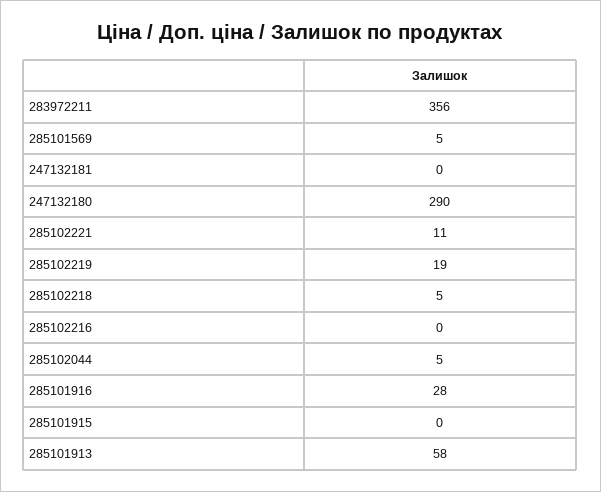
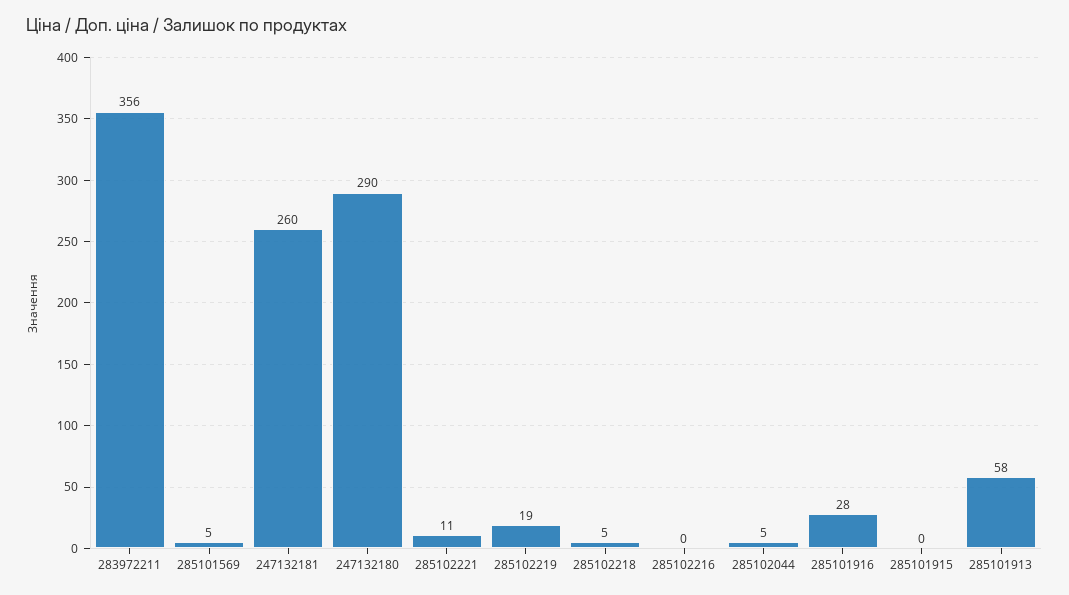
  {
    "283972211": 356,
    "285101569": 5,
-   "247132181": 0,
+   "247132181": 260,
    "247132180": 290,
    "285102221": 11,
    "285102219": 19,
    "285102218": 5,
    "285102216": 0,
    "285102044": 5,
    "285101916": 28,
    "285101915": 0,
    "285101913": 58
  }

